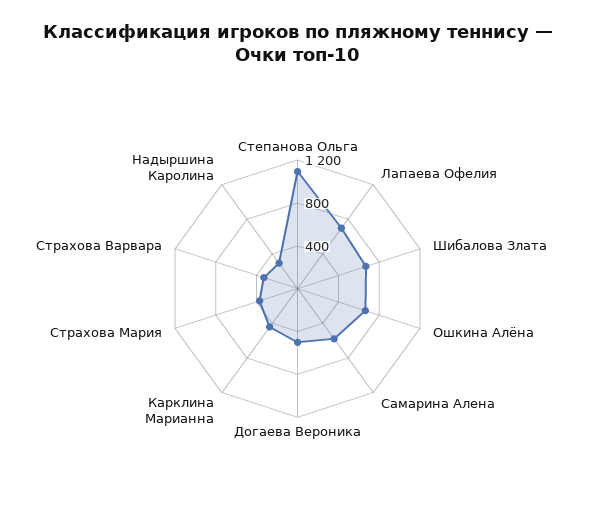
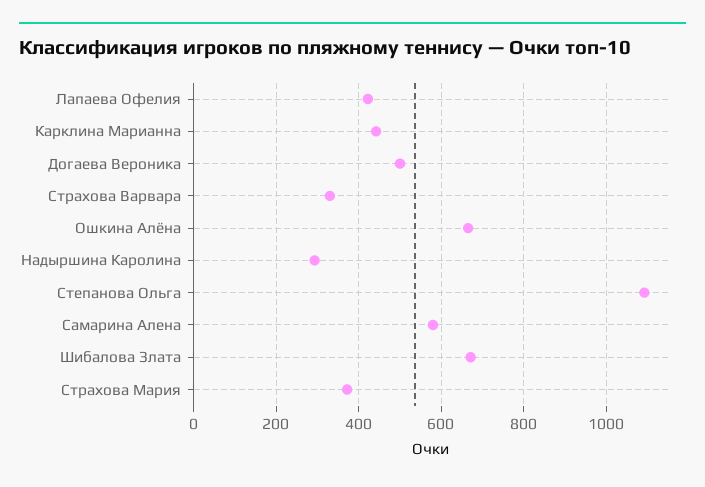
  {
    "Степанова Ольга": 1100,
-   "Лапаева Офелия": 700,
+   "Лапаева Офелия": 420,
    "Шибалова Злата": 680,
    "Ошкина Алёна": 660,
    "Самарина Алена": 580,
    "Догаева Вероника": 500,
    "Карклина Марианна": 440,
    "Страхова Мария": 380,
    "Страхова Варвара": 340,
    "Надыршина Каролина": 300
  }

